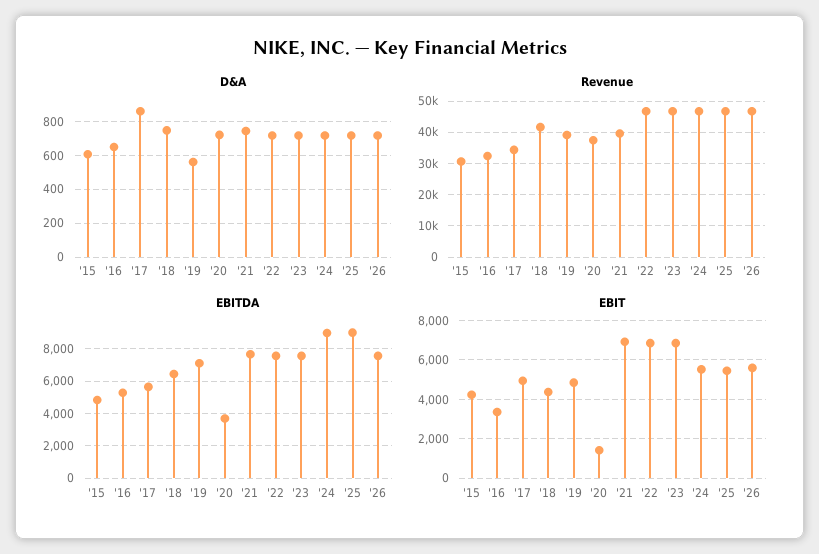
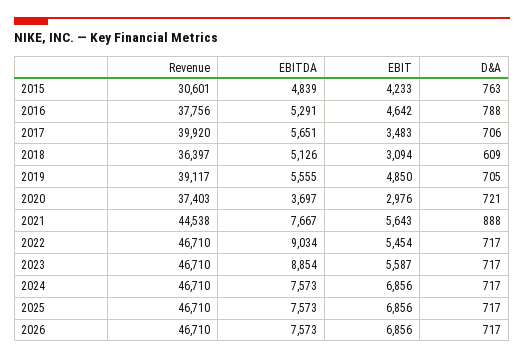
  {
    "D&A": {
-     "'15": 600,
+     "'15": 763,
-     "'16": 650,
+     "'16": 788,
-     "'17": 850,
+     "'17": 706,
-     "'18": 750,
+     "'18": 609,
-     "'19": 550,
+     "'19": 705,
      "'20": 721,
-     "'21": 750,
+     "'21": 888,
      "'22": 717,
      "'23": 717,
      "'24": 717,
      "'25": 717,
      "'26": 717
    },
    "Revenue": {
      "'15": 30601,
-     "'16": 32000,
+     "'16": 37756,
-     "'17": 34000,
+     "'17": 39920,
-     "'18": 42000,
+     "'18": 36397,
      "'19": 39117,
      "'20": 37403,
-     "'21": 40000,
+     "'21": 44538,
      "'22": 46710,
      "'23": 46710,
      "'24": 46710,
      "'25": 46710,
      "'26": 46710
    },
    "EBITDA": {
      "'15": 4839,
      "'16": 5291,
      "'17": 5651,
-     "'18": 6500,
+     "'18": 5126,
-     "'19": 7000,
+     "'19": 5555,
      "'20": 3697,
      "'21": 7667,
-     "'22": 7500,
+     "'22": 9034,
-     "'23": 7500,
+     "'23": 8854,
-     "'24": 9000,
+     "'24": 7573,
-     "'25": 9000,
+     "'25": 7573,
      "'26": 7573
    },
    "EBIT": {
      "'15": 4233,
-     "'16": 3500,
+     "'16": 4642,
-     "'17": 5000,
+     "'17": 3483,
-     "'18": 4500,
+     "'18": 3094,
      "'19": 4850,
-     "'20": 1500,
+     "'20": 2976,
-     "'21": 7000,
+     "'21": 5643,
-     "'22": 7000,
+     "'22": 5454,
-     "'23": 7000,
+     "'23": 5587,
-     "'24": 5500,
+     "'24": 6856,
-     "'25": 5500,
+     "'25": 6856,
-     "'26": 5500
+     "'26": 6856
    }
  }

